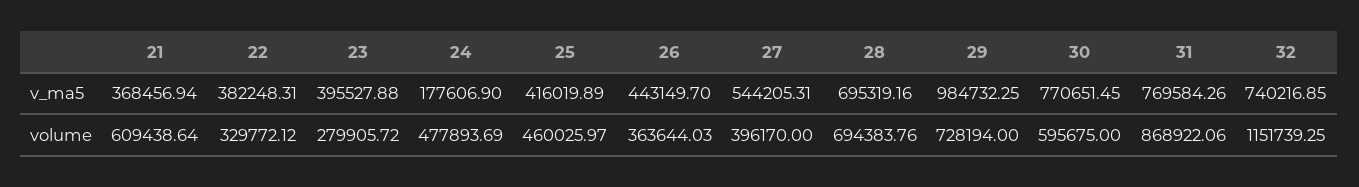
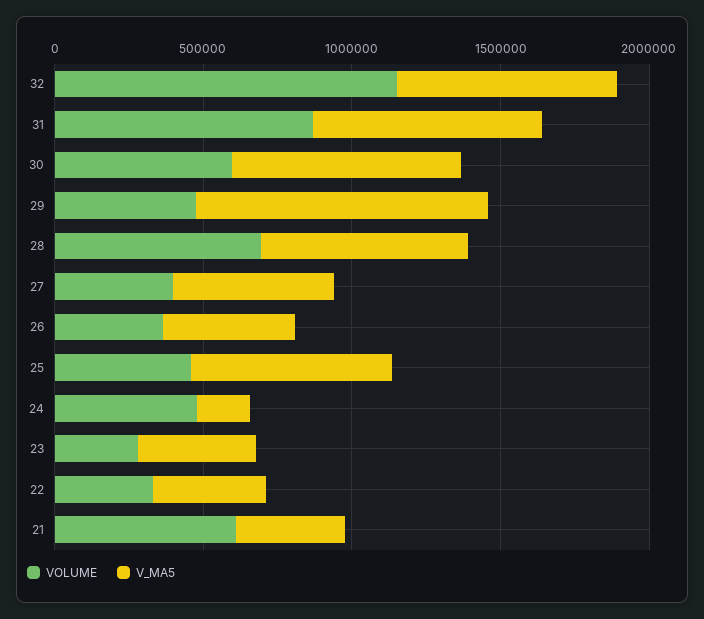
  {
    "v_ma5": {
      "21": 368456.94,
      "22": 382248.31,
      "23": 395527.88,
      "24": 177606.9,
-     "25": 416019.89,
+     "25": 700000,
      "26": 443149.7,
      "27": 544205.31,
      "28": 695319.16,
      "29": 984732.25,
      "30": 770651.45,
      "31": 769584.26,
      "32": 740216.85
    },
    "volume": {
      "21": 609438.64,
      "22": 329772.12,
      "23": 279905.72,
      "24": 477893.69,
      "25": 460025.97,
      "26": 363644.03,
      "27": 396170,
      "28": 694383.76,
-     "29": 728194,
+     "29": 500000,
      "30": 595675,
      "31": 868922.06,
      "32": 1151739.25
    }
  }

